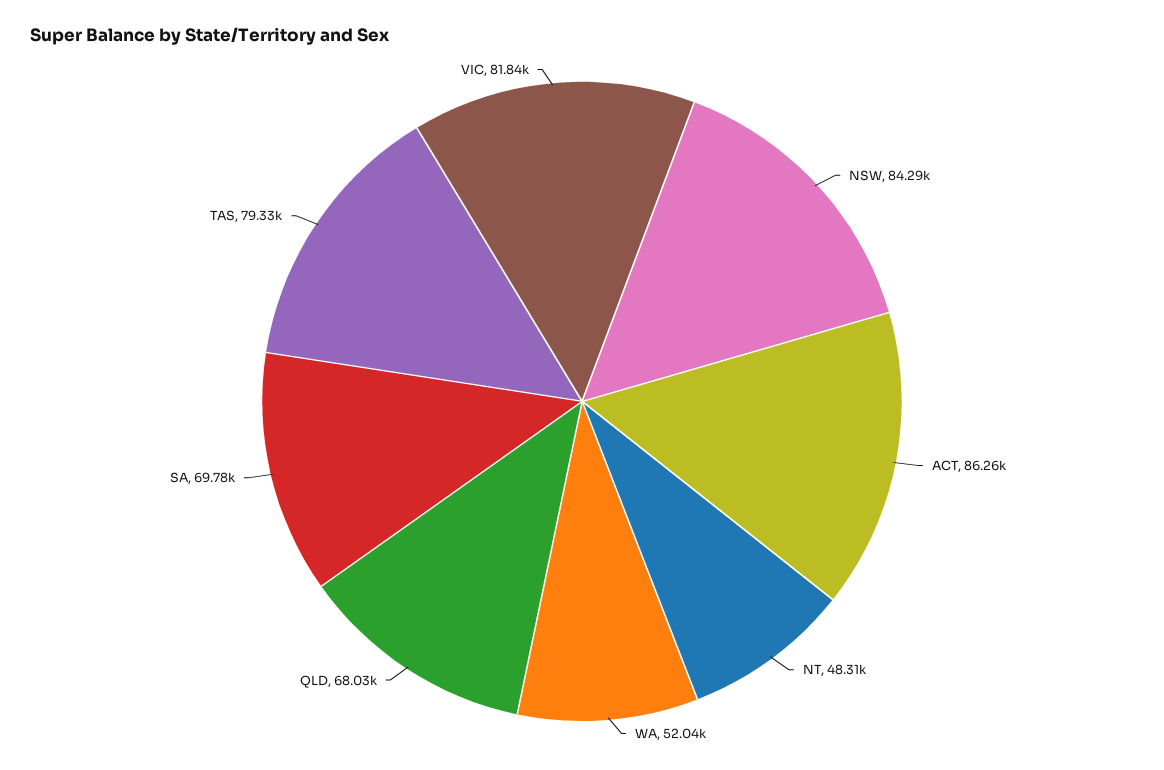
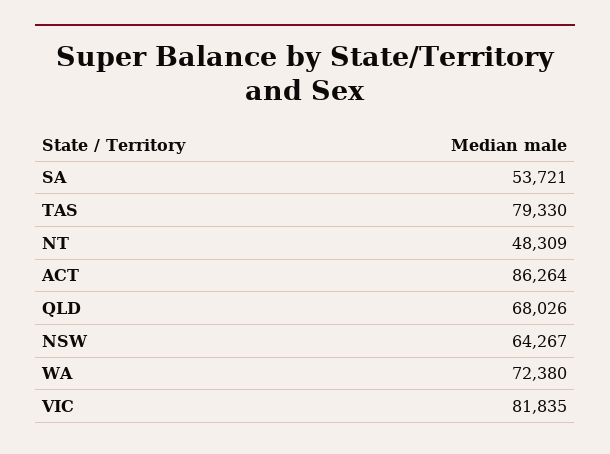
  {
-   "NSW": 84290,
+   "NSW": 64267,
    "ACT": 86264,
    "NT": 48309,
-   "WA": 52040,
+   "WA": 72380,
    "QLD": 68026,
-   "SA": 69780,
+   "SA": 53721,
    "TAS": 79330,
    "VIC": 81835
  }

